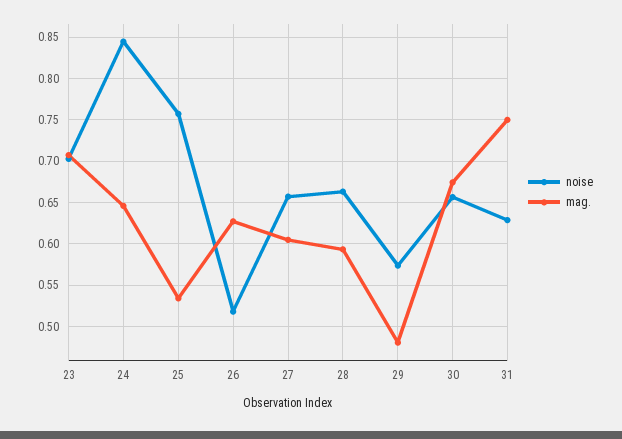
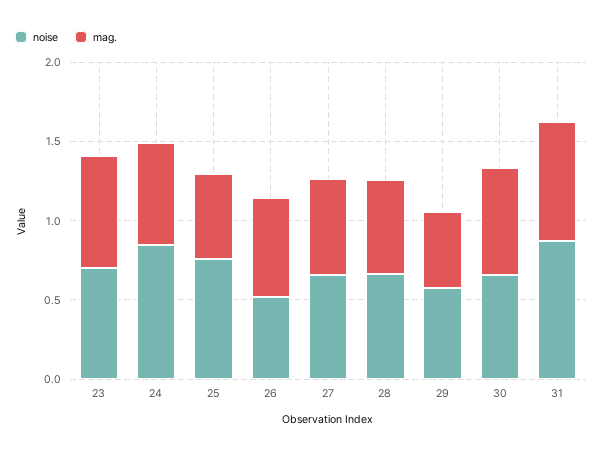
  {
    "noise": {
      "23": 0.7,
      "24": 0.84,
      "25": 0.76,
      "26": 0.52,
      "27": 0.66,
      "28": 0.66,
      "29": 0.57,
      "30": 0.66,
-     "31": 0.63
+     "31": 0.9
    },
    "mag.": {
      "23": 0.71,
      "24": 0.65,
      "25": 0.53,
      "26": 0.63,
      "27": 0.6,
      "28": 0.59,
      "29": 0.48,
      "30": 0.67,
      "31": 0.75
    }
  }

